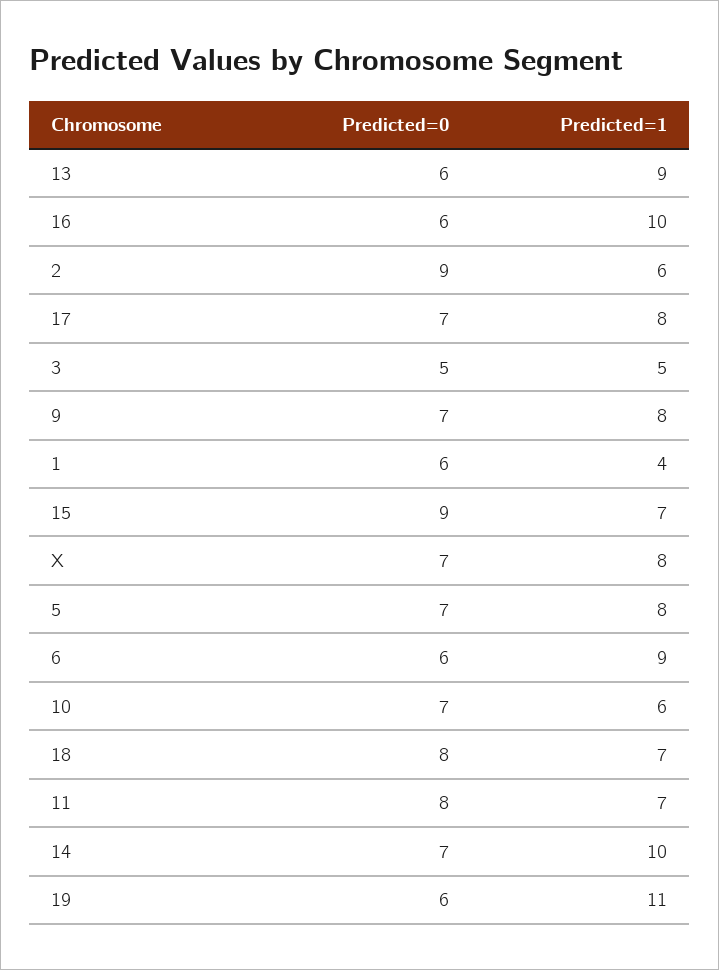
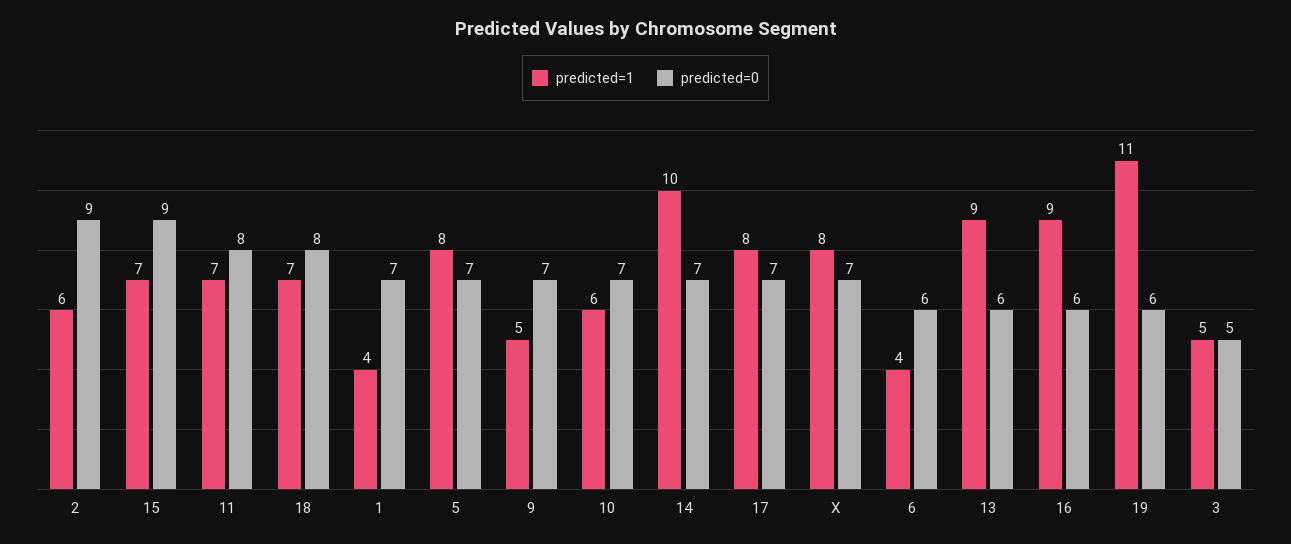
  {
    "Predicted=0": {
      "13": 6,
      "16": 6,
      "2": 9,
      "17": 7,
      "3": 5,
      "9": 7,
-     "1": 6,
+     "1": 7,
      "15": 9,
      "X": 7,
      "5": 7,
      "6": 6,
      "10": 7,
      "18": 8,
      "11": 8,
      "14": 7,
      "19": 6
    },
    "Predicted=1": {
      "13": 9,
-     "16": 10,
+     "16": 9,
      "2": 6,
      "17": 8,
      "3": 5,
-     "9": 8,
+     "9": 5,
      "1": 4,
      "15": 7,
      "X": 8,
      "5": 8,
-     "6": 9,
+     "6": 4,
      "10": 6,
      "18": 7,
      "11": 7,
      "14": 10,
      "19": 11
    }
  }

